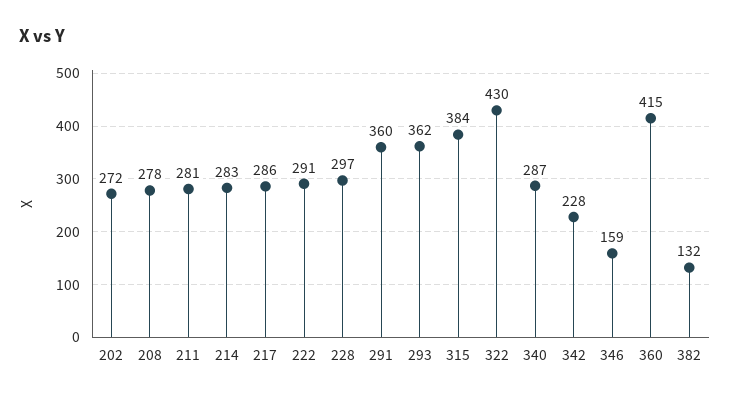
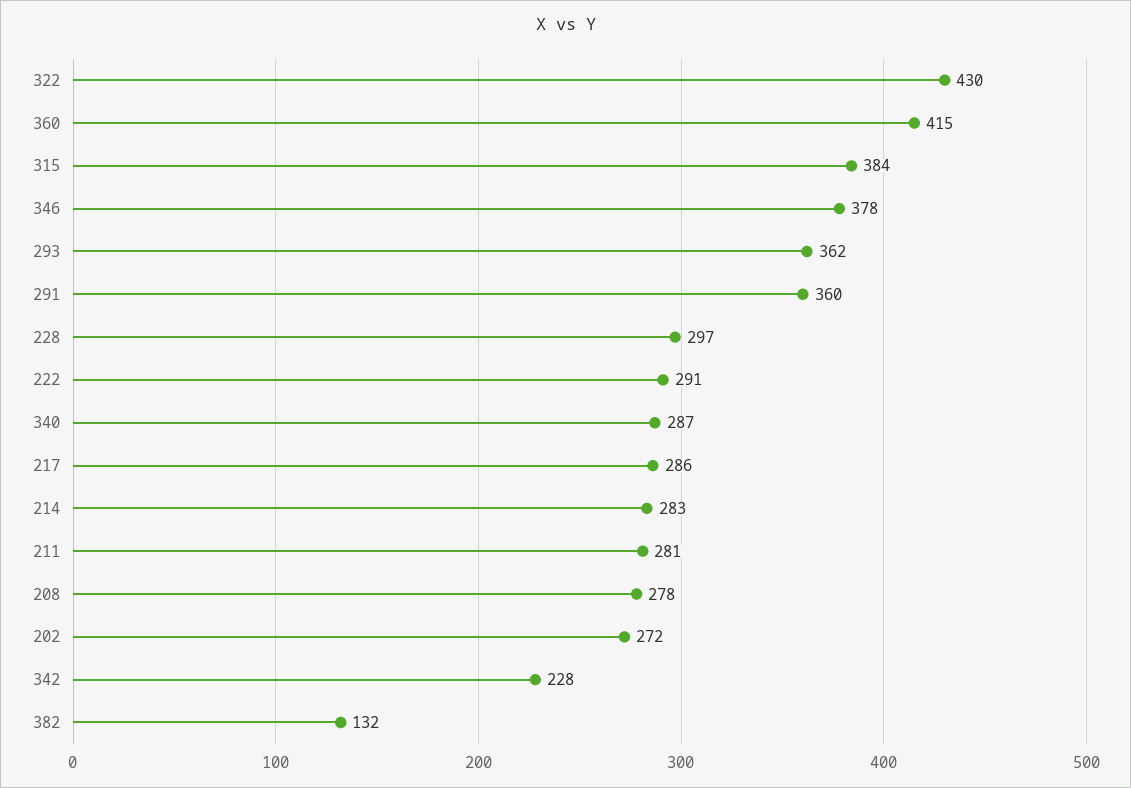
  {
    "202": 272,
    "208": 278,
    "211": 281,
    "214": 283,
    "217": 286,
    "222": 291,
    "228": 297,
    "291": 360,
    "293": 362,
    "315": 384,
    "322": 430,
    "340": 287,
    "342": 228,
-   "346": 159,
+   "346": 378,
    "360": 415,
    "382": 132
  }

